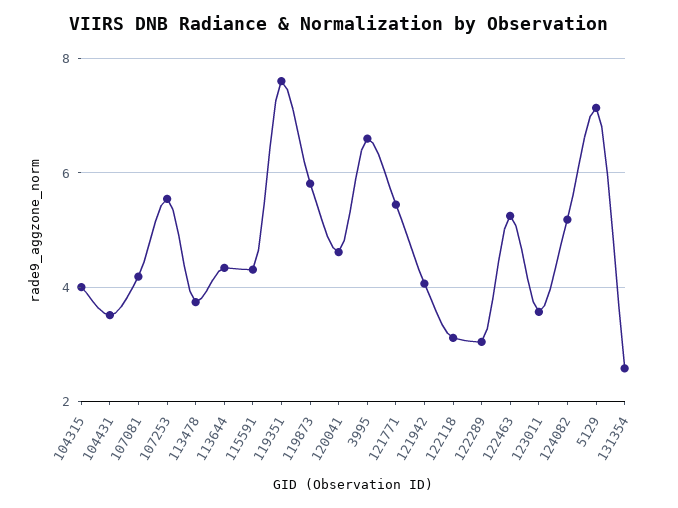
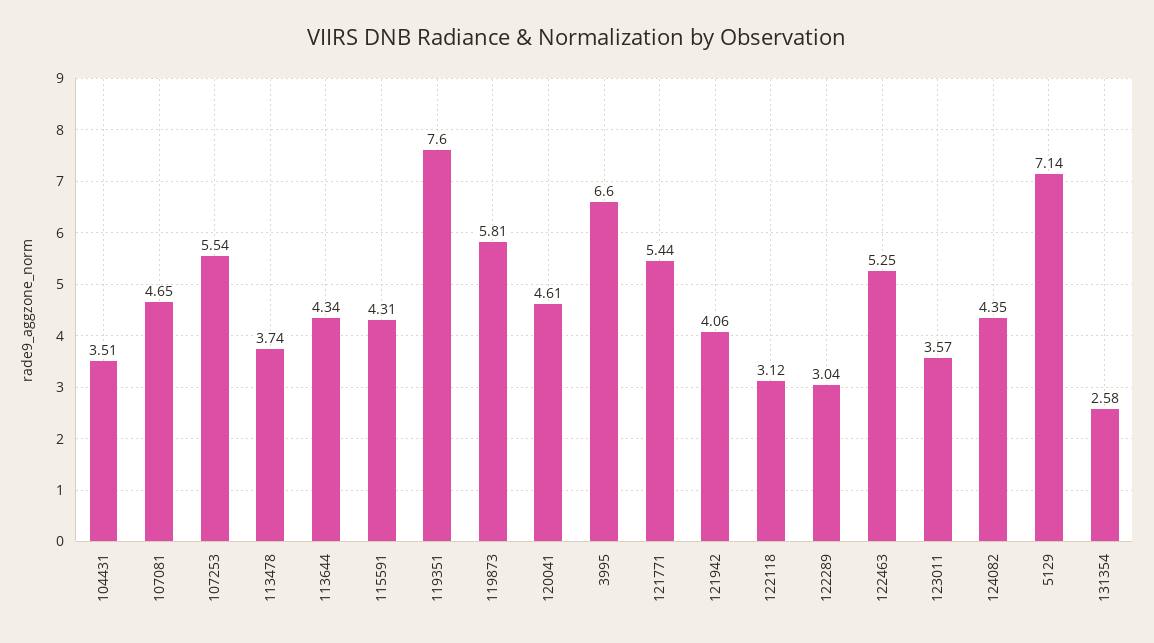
  {
-   "104315": 4,
    "104431": 3.51,
-   "107081": 4.2,
+   "107081": 4.65,
    "107253": 5.54,
    "113478": 3.74,
    "113644": 4.34,
    "115591": 4.31,
    "119351": 7.6,
    "119873": 5.81,
    "120041": 4.61,
    "3995": 6.6,
    "121771": 5.44,
    "121942": 4.06,
    "122118": 3.12,
    "122289": 3.04,
    "122463": 5.25,
    "123011": 3.57,
-   "124082": 5.2,
+   "124082": 4.35,
    "5129": 7.14,
    "131354": 2.58
  }

